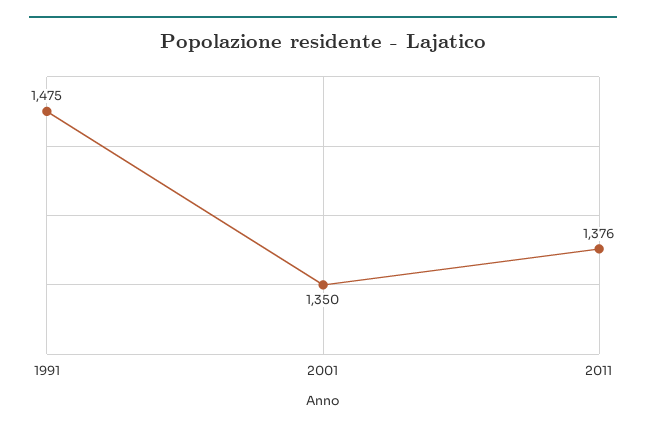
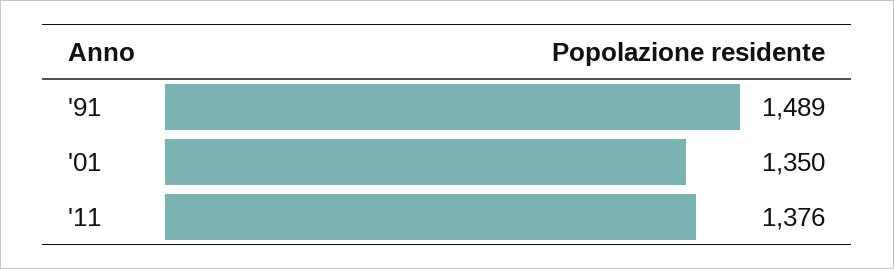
  {
-   "1991": 1475,
+   "1991": 1489,
    "2001": 1350,
    "2011": 1376
  }

